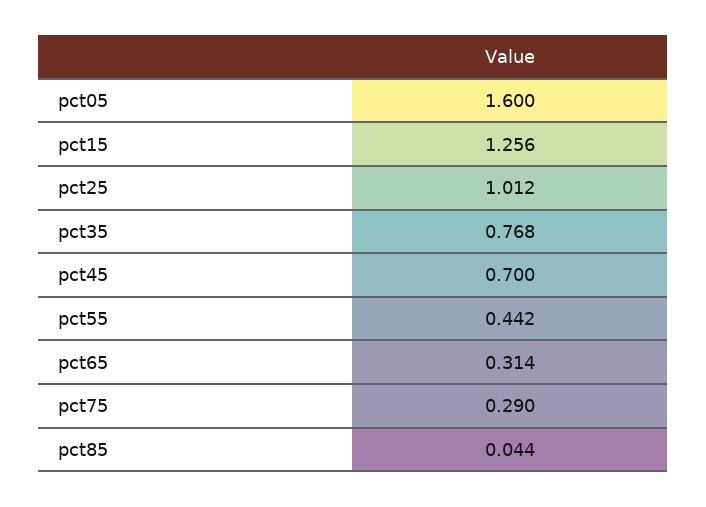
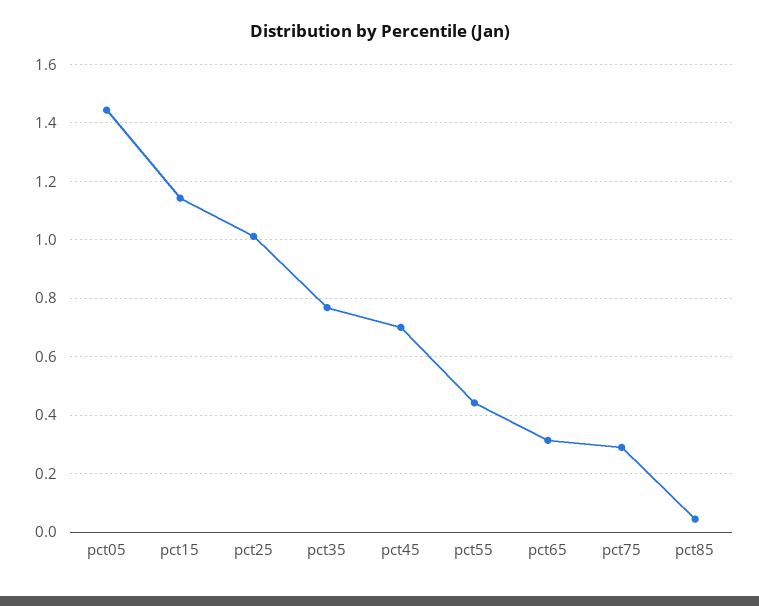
  {
-   "pct05": 1.6,
+   "pct05": 1.45,
-   "pct15": 1.256,
+   "pct15": 1.15,
    "pct25": 1.012,
    "pct35": 0.768,
    "pct45": 0.7,
    "pct55": 0.442,
    "pct65": 0.314,
    "pct75": 0.29,
    "pct85": 0.044
  }

